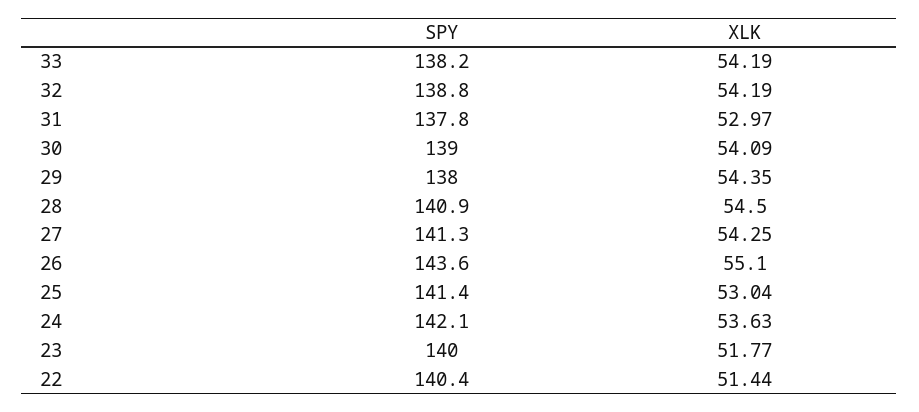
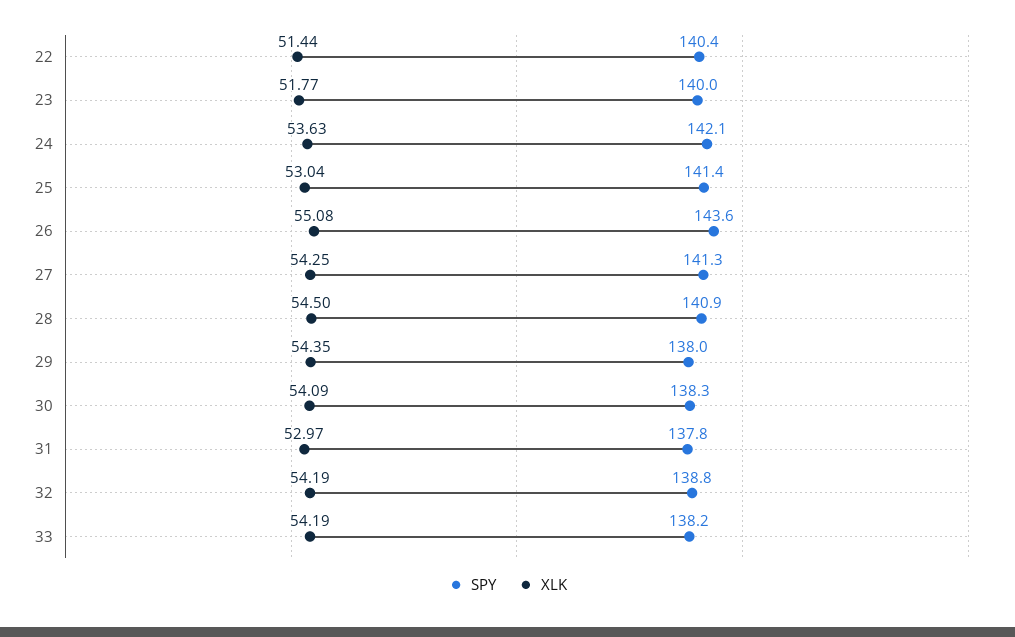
  {
    "SPY": {
      "33": 138.2,
      "32": 138.8,
      "31": 137.8,
-     "30": 139,
+     "30": 138.3,
      "29": 138,
      "28": 140.9,
      "27": 141.3,
      "26": 143.6,
      "25": 141.4,
      "24": 142.1,
      "23": 140,
      "22": 140.4
    },
    "XLK": {
      "33": 54.19,
      "32": 54.19,
      "31": 52.97,
      "30": 54.09,
      "29": 54.35,
      "28": 54.5,
      "27": 54.25,
-     "26": 55.1,
+     "26": 55.08,
      "25": 53.04,
      "24": 53.63,
      "23": 51.77,
      "22": 51.44
    }
  }

